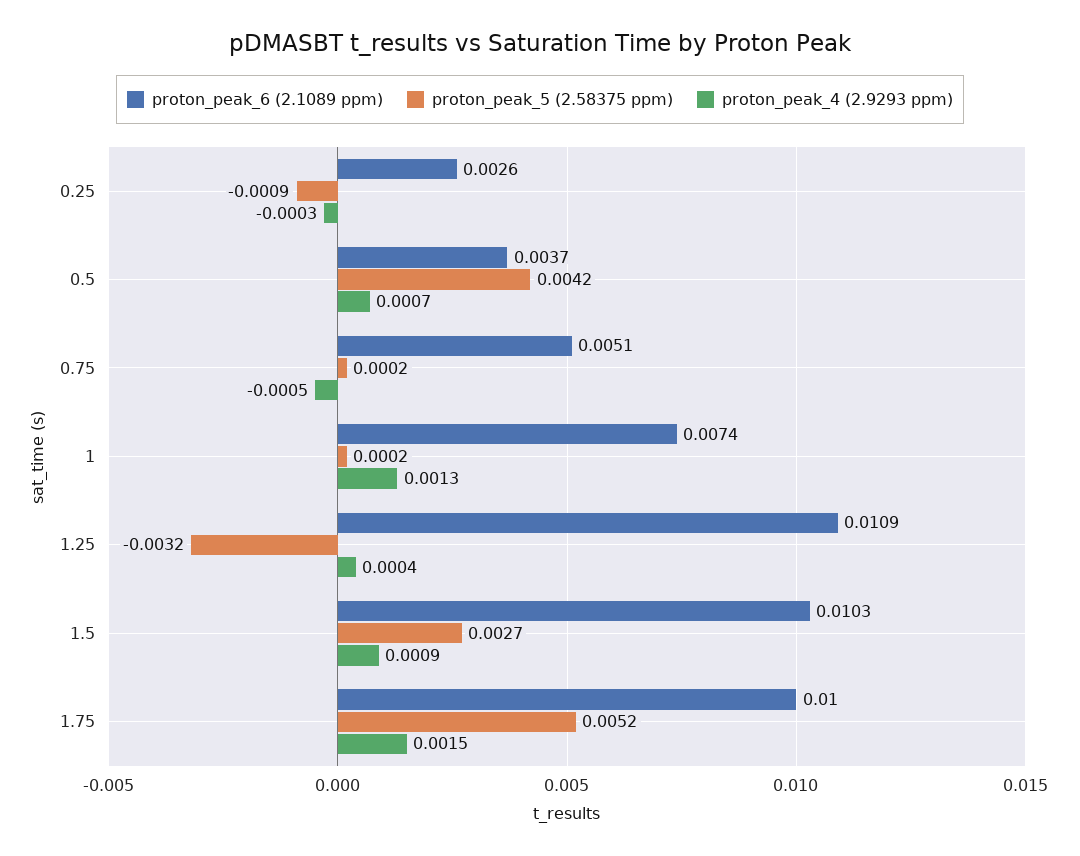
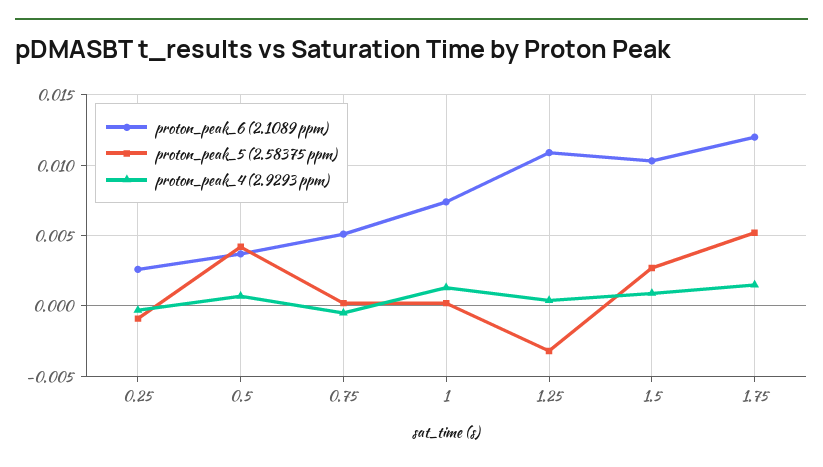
  {
    "proton_peak_6 (2.1089 ppm)": {
      "0.25": 0.0026,
      "0.5": 0.0037,
      "0.75": 0.0051,
      "1": 0.0074,
      "1.25": 0.0109,
      "1.5": 0.0103,
-     "1.75": 0.01
+     "1.75": 0.012
    },
    "proton_peak_5 (2.58375 ppm)": {
      "0.25": -0.0009,
      "0.5": 0.0042,
      "0.75": 0.0002,
      "1": 0.0002,
      "1.25": -0.0032,
      "1.5": 0.0027,
      "1.75": 0.0052
    },
    "proton_peak_4 (2.9293 ppm)": {
      "0.25": -0.0003,
      "0.5": 0.0007,
      "0.75": -0.0005,
      "1": 0.0013,
      "1.25": 0.0004,
      "1.5": 0.0009,
      "1.75": 0.0015
    }
  }

